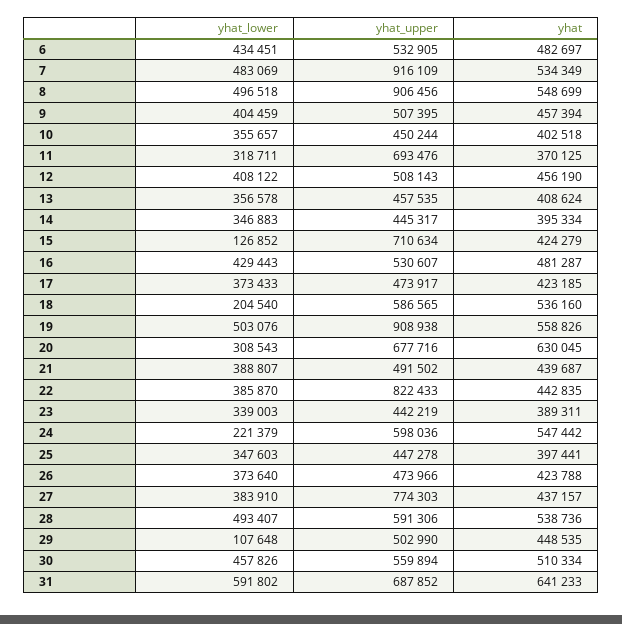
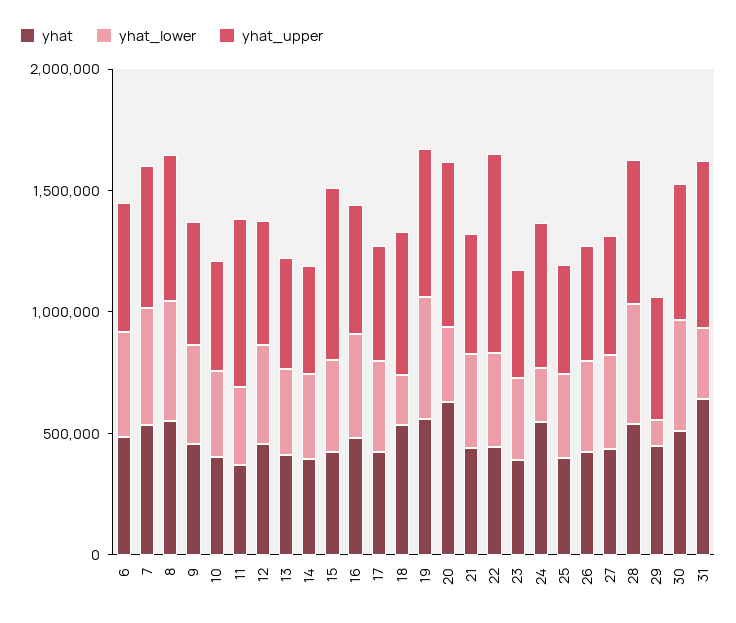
  {
    "yhat_lower": {
      "6": 434451,
      "7": 483069,
      "8": 496518,
      "9": 404459,
      "10": 355657,
      "11": 318711,
      "12": 408122,
      "13": 356578,
      "14": 346883,
-     "15": 126852,
+     "15": 400000,
      "16": 429443,
      "17": 373433,
      "18": 204540,
      "19": 503076,
      "20": 308543,
      "21": 388807,
      "22": 385870,
      "23": 339003,
      "24": 221379,
      "25": 347603,
      "26": 373640,
      "27": 383910,
      "28": 493407,
      "29": 107648,
      "30": 457826,
-     "31": 591802
+     "31": 300000
    },
    "yhat_upper": {
      "6": 532905,
-     "7": 916109,
+     "7": 600000,
-     "8": 906456,
+     "8": 600000,
      "9": 507395,
      "10": 450244,
      "11": 693476,
      "12": 508143,
      "13": 457535,
      "14": 445317,
      "15": 710634,
      "16": 530607,
      "17": 473917,
      "18": 586565,
-     "19": 908938,
+     "19": 600000,
      "20": 677716,
      "21": 491502,
      "22": 822433,
      "23": 442219,
      "24": 598036,
      "25": 447278,
      "26": 473966,
-     "27": 774303,
+     "27": 500000,
      "28": 591306,
      "29": 502990,
      "30": 559894,
      "31": 687852
    },
    "yhat": {
      "6": 482697,
      "7": 534349,
      "8": 548699,
      "9": 457394,
      "10": 402518,
      "11": 370125,
      "12": 456190,
      "13": 408624,
      "14": 395334,
      "15": 424279,
      "16": 481287,
      "17": 423185,
      "18": 536160,
      "19": 558826,
      "20": 630045,
      "21": 439687,
      "22": 442835,
      "23": 389311,
      "24": 547442,
      "25": 397441,
      "26": 423788,
      "27": 437157,
      "28": 538736,
      "29": 448535,
      "30": 510334,
      "31": 641233
    }
  }

